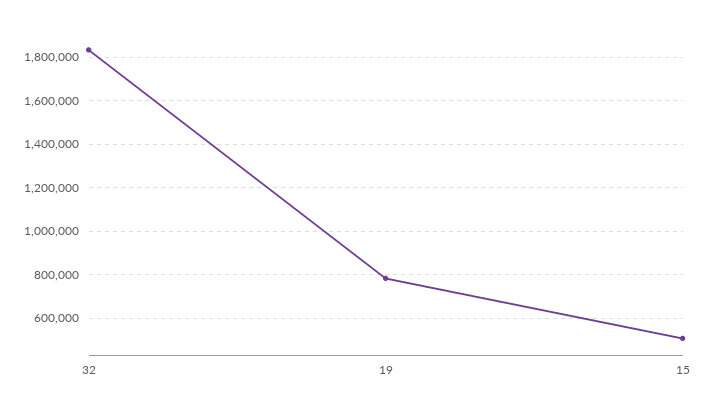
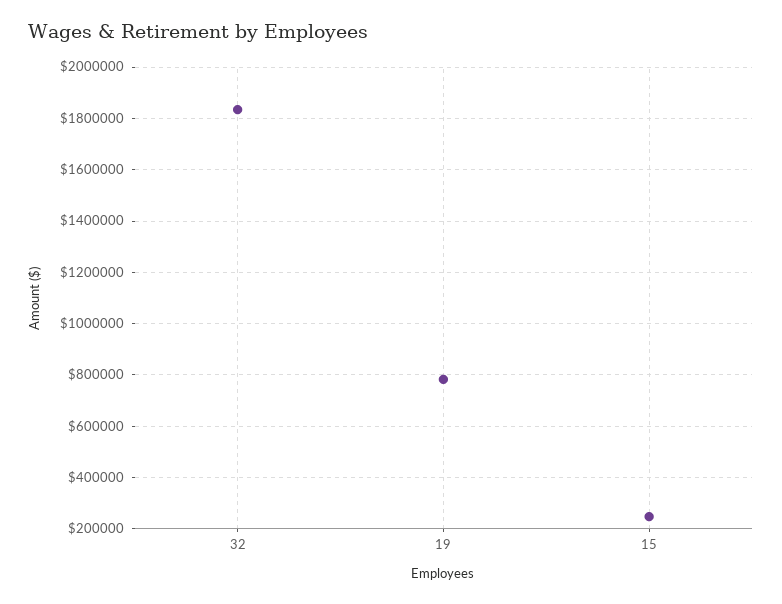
  {
    "32": 1825000,
    "19": 775000,
-   "15": 500000
+   "15": 250000
  }

